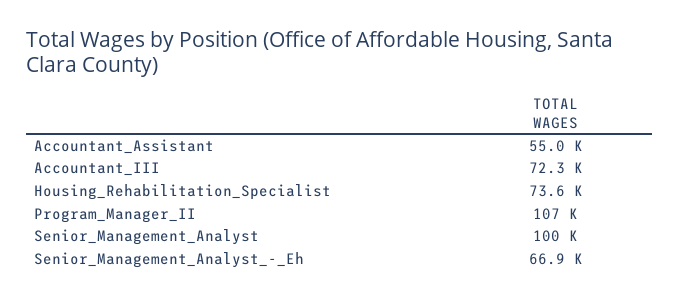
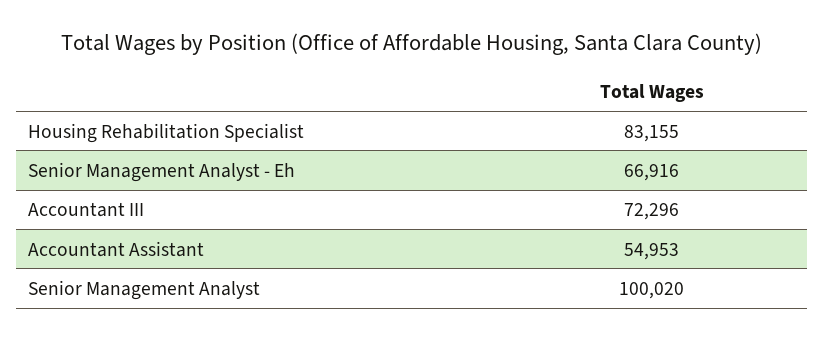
  {
    "Accountant_Assistant": 54953,
    "Accountant_III": 72296,
-   "Housing_Rehabilitation_Specialist": 73600,
+   "Housing_Rehabilitation_Specialist": 83155,
-   "Program_Manager_II": 107000,
    "Senior_Management_Analyst": 100020,
    "Senior_Management_Analyst_-_Eh": 66916
  }

